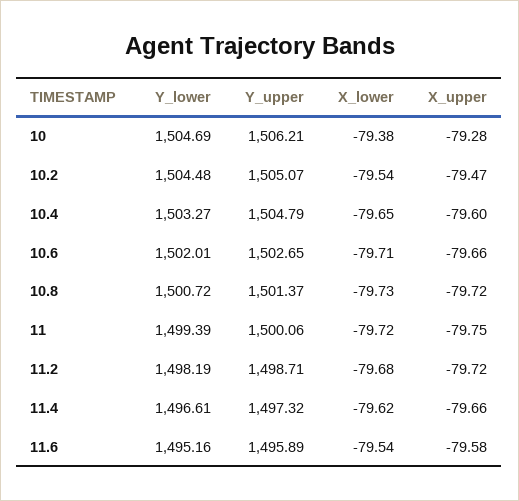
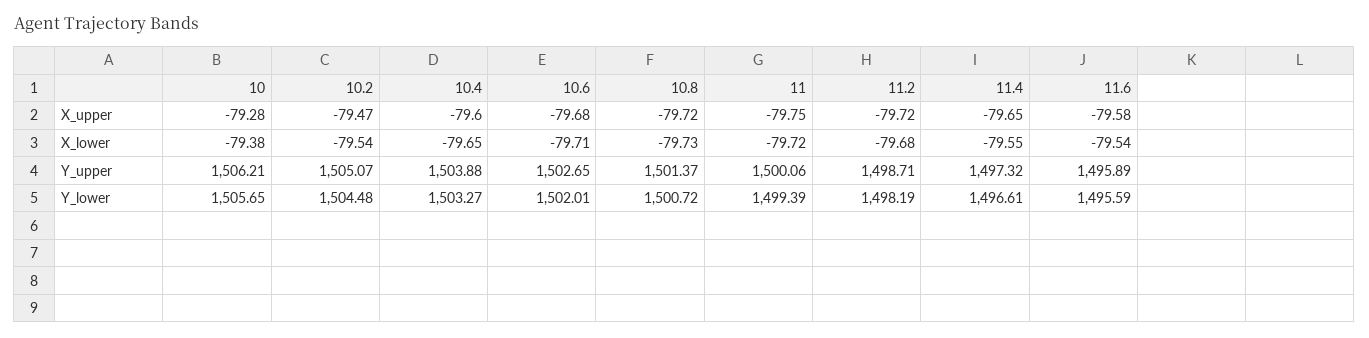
  {
    "Y_lower": {
-     "10": 1504.69,
+     "10": 1505.65,
      "10.2": 1504.48,
      "10.4": 1503.27,
      "10.6": 1502.01,
      "10.8": 1500.72,
      "11": 1499.39,
      "11.2": 1498.19,
      "11.4": 1496.61,
-     "11.6": 1495.16
+     "11.6": 1495.59
    },
    "Y_upper": {
      "10": 1506.21,
      "10.2": 1505.07,
-     "10.4": 1504.79,
+     "10.4": 1503.88,
      "10.6": 1502.65,
      "10.8": 1501.37,
      "11": 1500.06,
      "11.2": 1498.71,
      "11.4": 1497.32,
      "11.6": 1495.89
    },
    "X_lower": {
      "10": -79.38,
      "10.2": -79.54,
      "10.4": -79.65,
      "10.6": -79.71,
      "10.8": -79.73,
      "11": -79.72,
      "11.2": -79.68,
-     "11.4": -79.62,
+     "11.4": -79.55,
      "11.6": -79.54
    },
    "X_upper": {
      "10": -79.28,
      "10.2": -79.47,
      "10.4": -79.6,
-     "10.6": -79.66,
+     "10.6": -79.68,
      "10.8": -79.72,
      "11": -79.75,
      "11.2": -79.72,
-     "11.4": -79.66,
+     "11.4": -79.65,
      "11.6": -79.58
    }
  }

